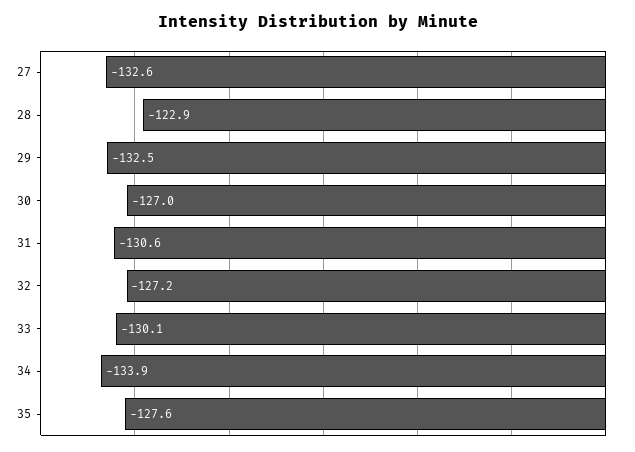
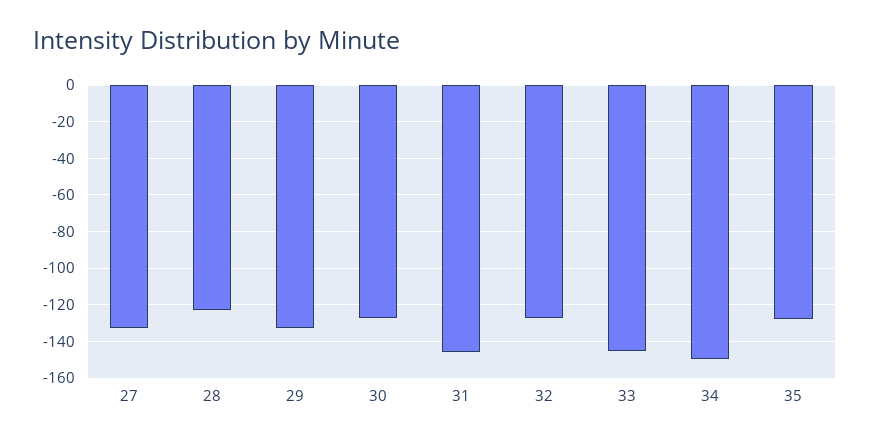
  {
    "27": -132.6,
    "28": -122.9,
    "29": -132.5,
    "30": -127,
-   "31": -130.6,
+   "31": -145,
    "32": -127.2,
-   "33": -130.1,
+   "33": -145,
-   "34": -133.9,
+   "34": -150,
    "35": -127.6
  }

